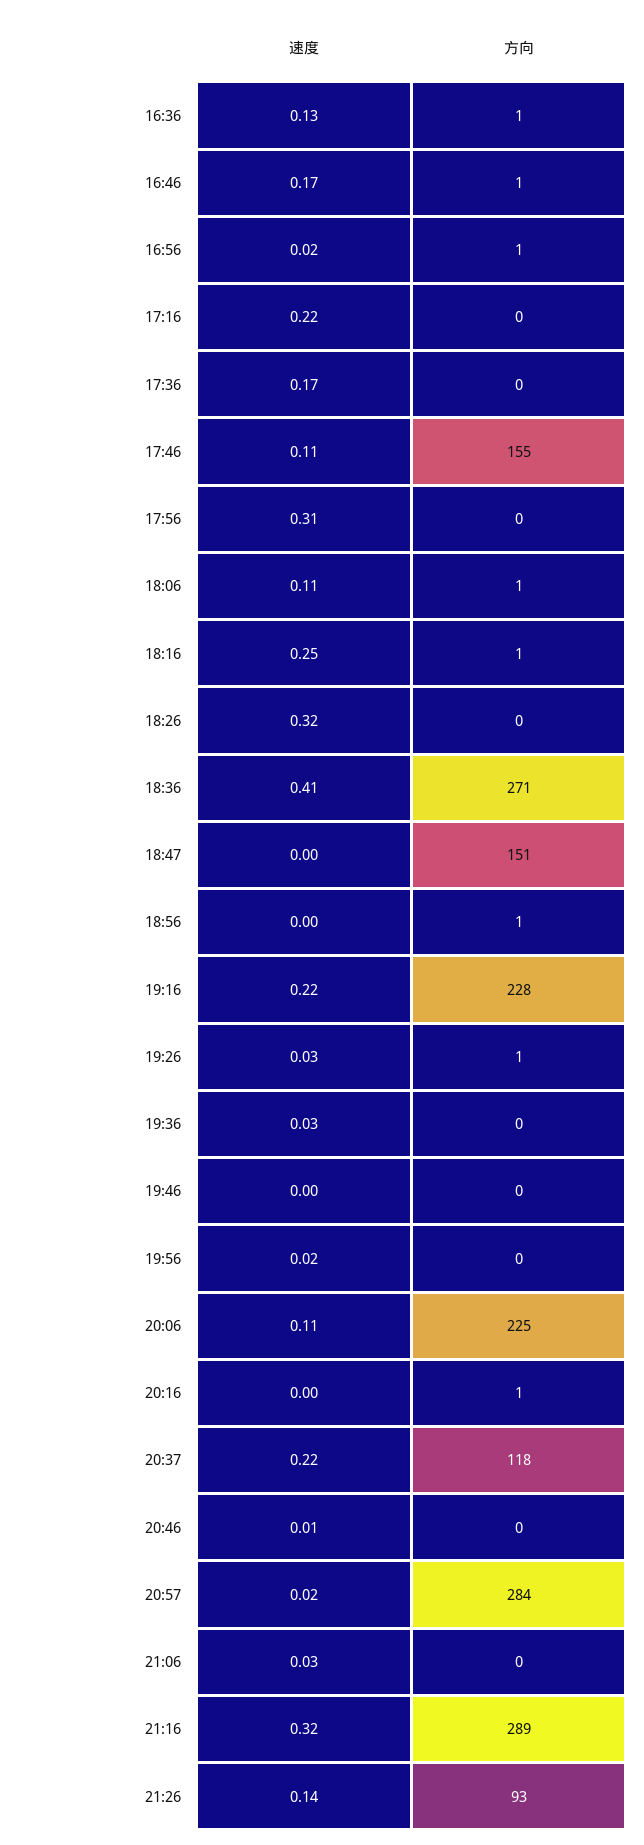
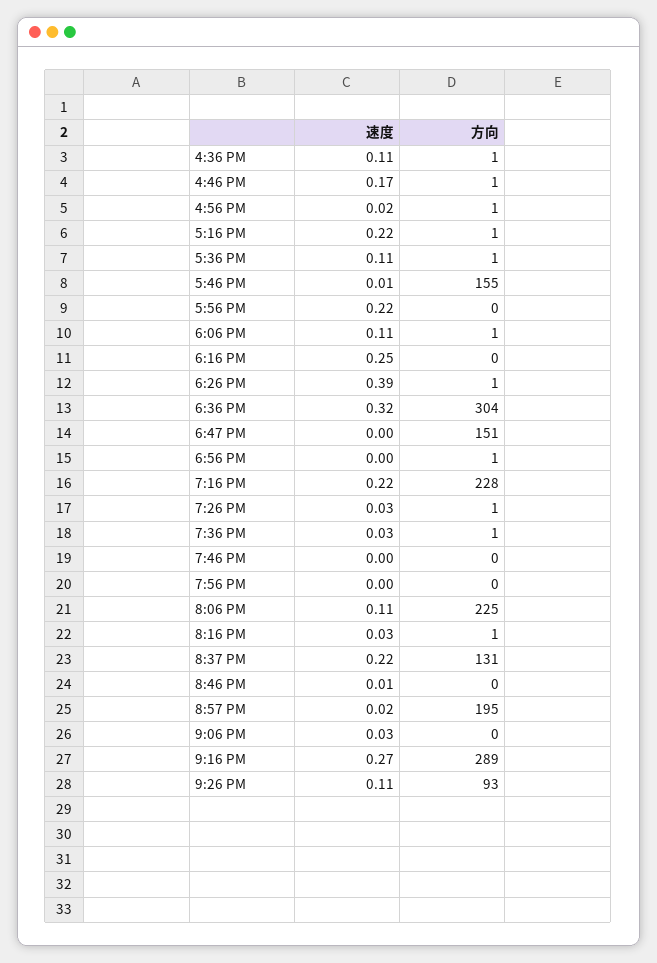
  {
    "速度": {
-     "16:36": 0.13,
+     "16:36": 0.11,
      "16:46": 0.17,
      "16:56": 0.02,
      "17:16": 0.22,
-     "17:36": 0.17,
+     "17:36": 0.11,
-     "17:46": 0.11,
+     "17:46": 0.01,
-     "17:56": 0.31,
+     "17:56": 0.22,
      "18:06": 0.11,
      "18:16": 0.25,
-     "18:26": 0.32,
+     "18:26": 0.39,
-     "18:36": 0.41,
+     "18:36": 0.32,
      "18:47": 0,
      "18:56": 0,
      "19:16": 0.22,
      "19:26": 0.03,
      "19:36": 0.03,
      "19:46": 0,
-     "19:56": 0.02,
+     "19:56": 0,
      "20:06": 0.11,
-     "20:16": 0,
+     "20:16": 0.03,
      "20:37": 0.22,
      "20:46": 0.01,
      "20:57": 0.02,
      "21:06": 0.03,
-     "21:16": 0.32,
+     "21:16": 0.27,
-     "21:26": 0.14
+     "21:26": 0.11
    },
    "方向": {
      "16:36": 1,
      "16:46": 1,
      "16:56": 1,
-     "17:16": 0,
+     "17:16": 1,
-     "17:36": 0,
+     "17:36": 1,
      "17:46": 155,
      "17:56": 0,
      "18:06": 1,
-     "18:16": 1,
+     "18:16": 0,
-     "18:26": 0,
+     "18:26": 1,
-     "18:36": 271,
+     "18:36": 304,
      "18:47": 151,
      "18:56": 1,
      "19:16": 228,
      "19:26": 1,
-     "19:36": 0,
+     "19:36": 1,
      "19:46": 0,
      "19:56": 0,
      "20:06": 225,
      "20:16": 1,
-     "20:37": 118,
+     "20:37": 131,
      "20:46": 0,
-     "20:57": 284,
+     "20:57": 195,
      "21:06": 0,
      "21:16": 289,
      "21:26": 93
    }
  }

